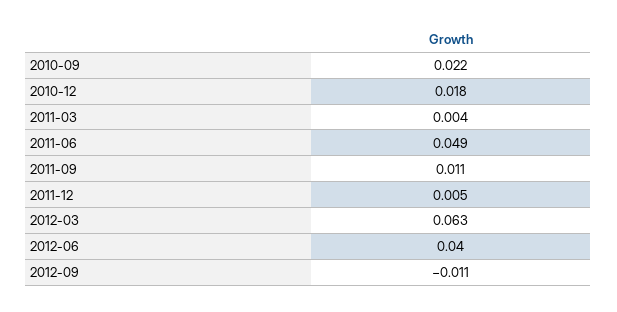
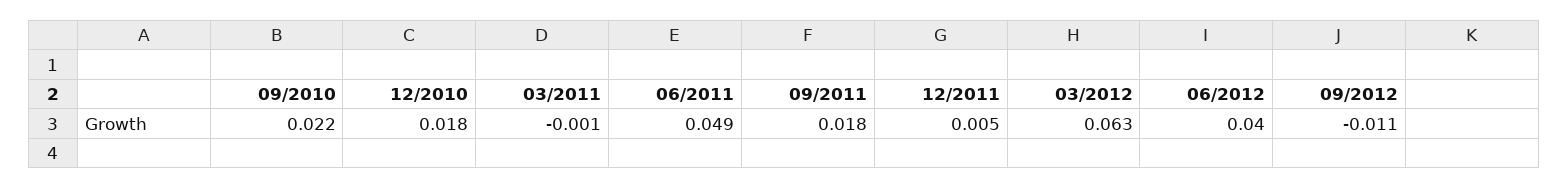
  {
    "2010-09": 0.022,
    "2010-12": 0.018,
-   "2011-03": 0.004,
+   "2011-03": -0.001,
    "2011-06": 0.049,
-   "2011-09": 0.011,
+   "2011-09": 0.018,
    "2011-12": 0.005,
    "2012-03": 0.063,
    "2012-06": 0.04,
    "2012-09": -0.011
  }

